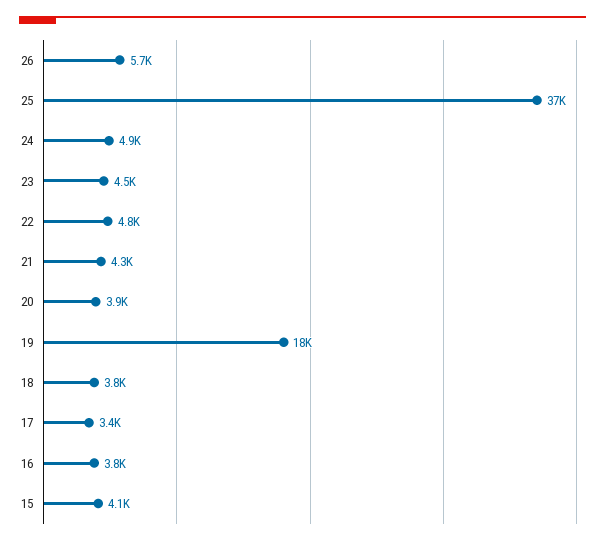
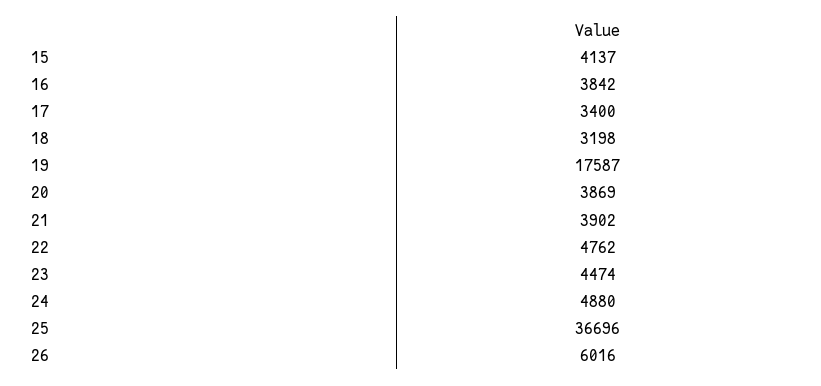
  {
-   "26": 5700,
+   "26": 6016,
    "25": 36696,
    "24": 4880,
    "23": 4474,
    "22": 4762,
-   "21": 4300,
+   "21": 3902,
    "20": 3869,
    "19": 17587,
-   "18": 3800,
+   "18": 3198,
    "17": 3400,
    "16": 3842,
    "15": 4137
  }

